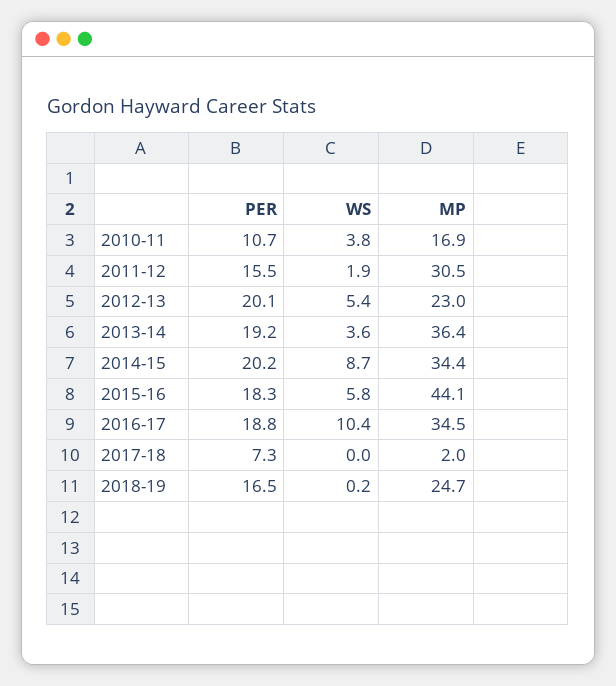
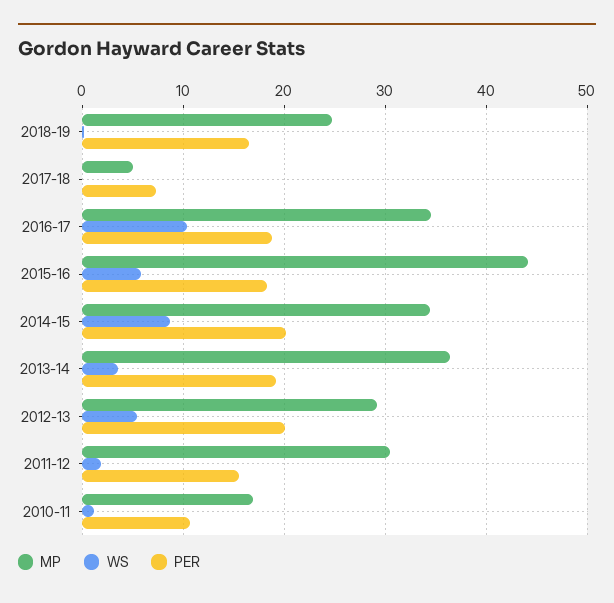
  {
    "PER": {
      "2010-11": 10.7,
      "2011-12": 15.5,
      "2012-13": 20.1,
      "2013-14": 19.2,
      "2014-15": 20.2,
      "2015-16": 18.3,
      "2016-17": 18.8,
      "2017-18": 7.3,
      "2018-19": 16.5
    },
    "WS": {
-     "2010-11": 3.8,
+     "2010-11": 1,
      "2011-12": 1.9,
      "2012-13": 5.4,
      "2013-14": 3.6,
      "2014-15": 8.7,
      "2015-16": 5.8,
      "2016-17": 10.4,
      "2017-18": 0,
      "2018-19": 0.2
    },
    "MP": {
      "2010-11": 16.9,
      "2011-12": 30.5,
-     "2012-13": 23,
+     "2012-13": 29,
      "2013-14": 36.4,
      "2014-15": 34.4,
      "2015-16": 44.1,
      "2016-17": 34.5,
-     "2017-18": 2,
+     "2017-18": 5,
      "2018-19": 24.7
    }
  }

